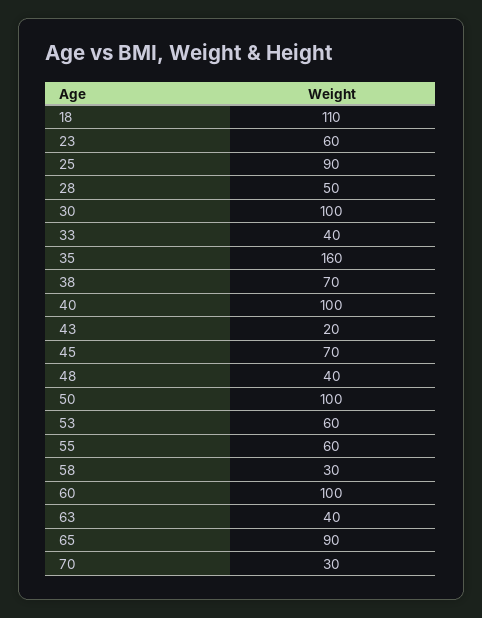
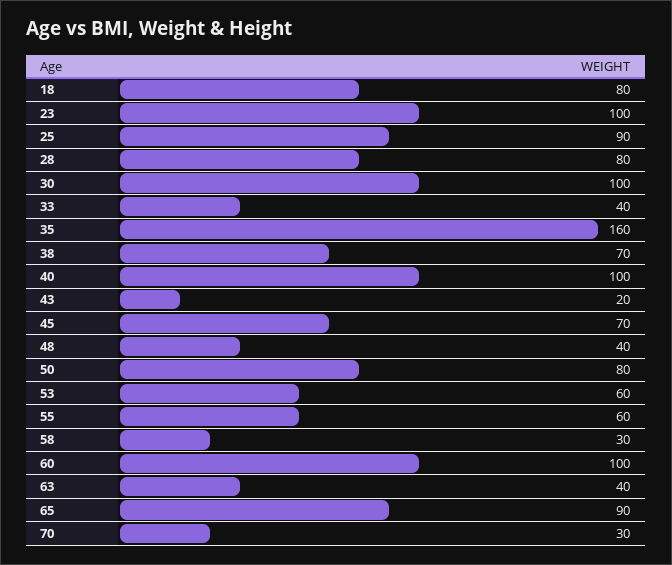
  {
-   "18": 110,
+   "18": 80,
-   "23": 60,
+   "23": 100,
    "25": 90,
-   "28": 50,
+   "28": 80,
    "30": 100,
    "33": 40,
    "35": 160,
    "38": 70,
    "40": 100,
    "43": 20,
    "45": 70,
    "48": 40,
-   "50": 100,
+   "50": 80,
    "53": 60,
    "55": 60,
    "58": 30,
    "60": 100,
    "63": 40,
    "65": 90,
    "70": 30
  }

